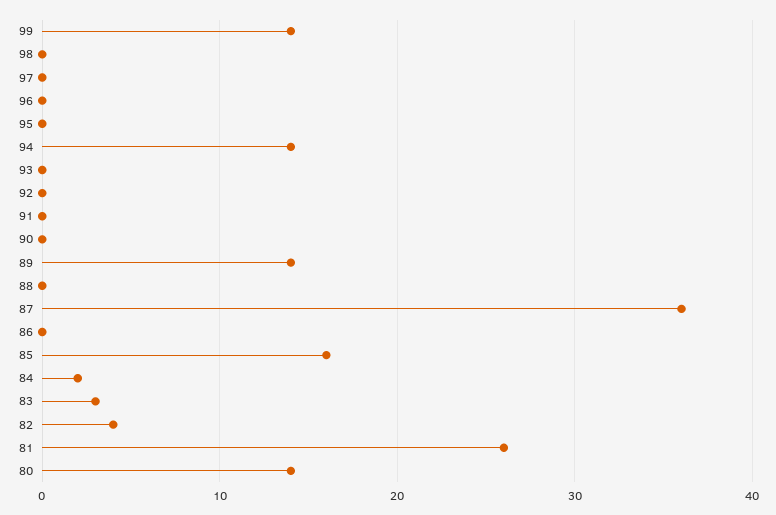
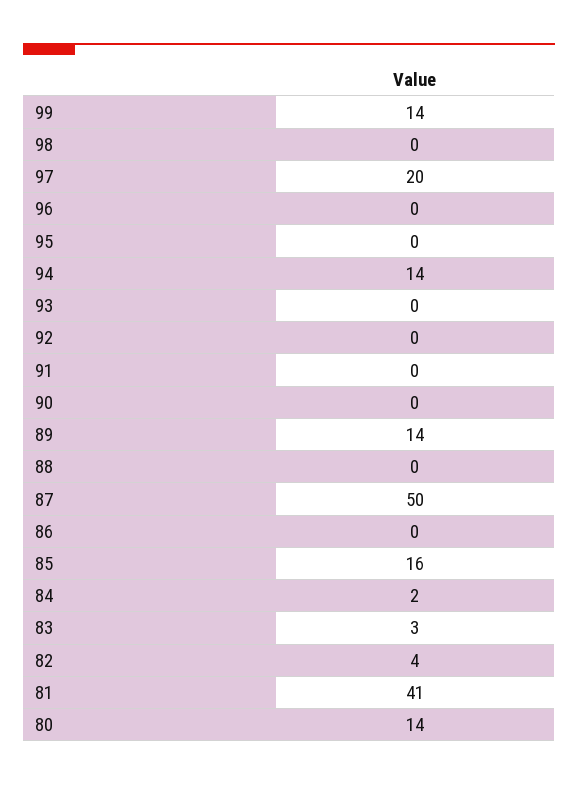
  {
    "99": 14,
    "98": 0,
-   "97": 0,
+   "97": 20,
    "96": 0,
    "95": 0,
    "94": 14,
    "93": 0,
    "92": 0,
    "91": 0,
    "90": 0,
    "89": 14,
    "88": 0,
-   "87": 36,
+   "87": 50,
    "86": 0,
    "85": 16,
    "84": 2,
    "83": 3,
    "82": 4,
-   "81": 26,
+   "81": 41,
    "80": 14
  }

